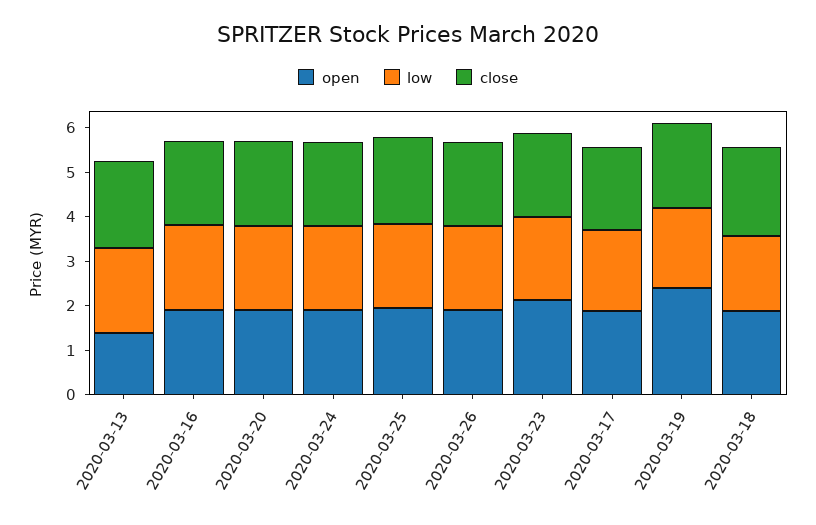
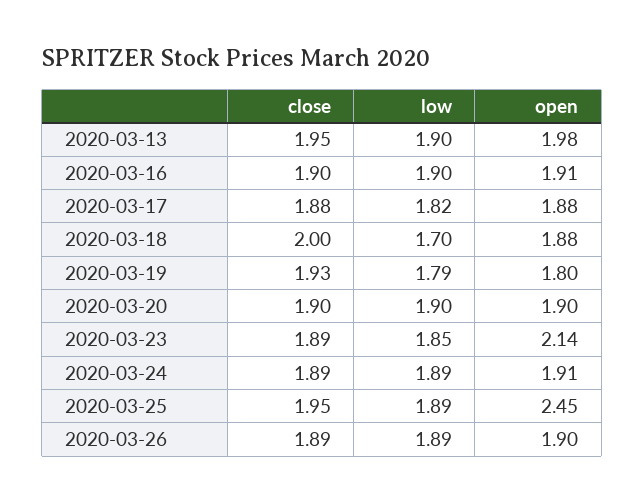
  {
    "open": {
-     "2020-03-13": 1.4,
+     "2020-03-13": 1.98,
      "2020-03-16": 1.91,
      "2020-03-20": 1.9,
      "2020-03-24": 1.91,
-     "2020-03-25": 2,
+     "2020-03-25": 2.45,
      "2020-03-26": 1.9,
      "2020-03-23": 2.14,
      "2020-03-17": 1.88,
-     "2020-03-19": 2.4,
+     "2020-03-19": 1.8,
      "2020-03-18": 1.88
    },
    "low": {
      "2020-03-13": 1.9,
      "2020-03-16": 1.9,
      "2020-03-20": 1.9,
      "2020-03-24": 1.89,
      "2020-03-25": 1.89,
      "2020-03-26": 1.89,
      "2020-03-23": 1.85,
      "2020-03-17": 1.82,
      "2020-03-19": 1.79,
      "2020-03-18": 1.7
    },
    "close": {
      "2020-03-13": 1.95,
      "2020-03-16": 1.9,
      "2020-03-20": 1.9,
      "2020-03-24": 1.89,
      "2020-03-25": 1.95,
      "2020-03-26": 1.89,
      "2020-03-23": 1.89,
      "2020-03-17": 1.88,
      "2020-03-19": 1.93,
      "2020-03-18": 2
    }
  }

